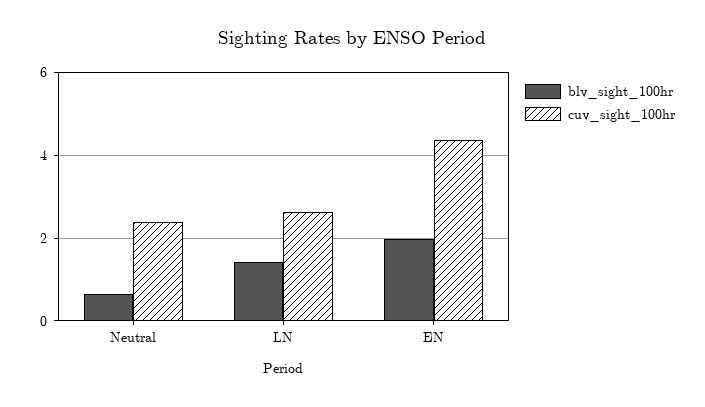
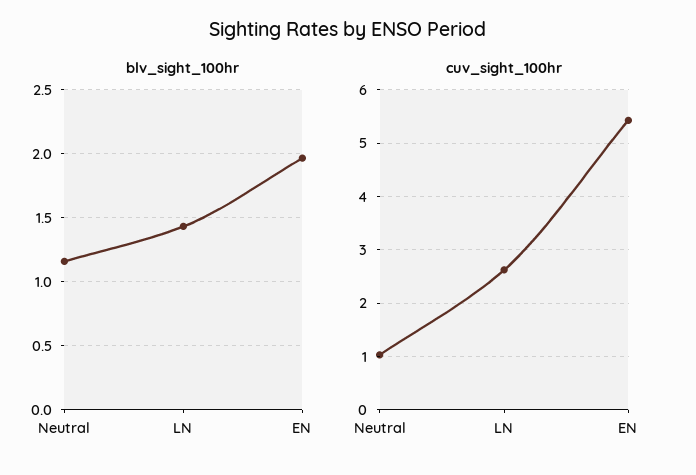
  {
    "blv_sight_100hr": {
-     "Neutral": 0.6,
+     "Neutral": 1.15,
      "LN": 1.45,
      "EN": 1.95
    },
    "cuv_sight_100hr": {
-     "Neutral": 2.4,
+     "Neutral": 1,
      "LN": 2.6,
-     "EN": 4.4
+     "EN": 5.4
    }
  }

